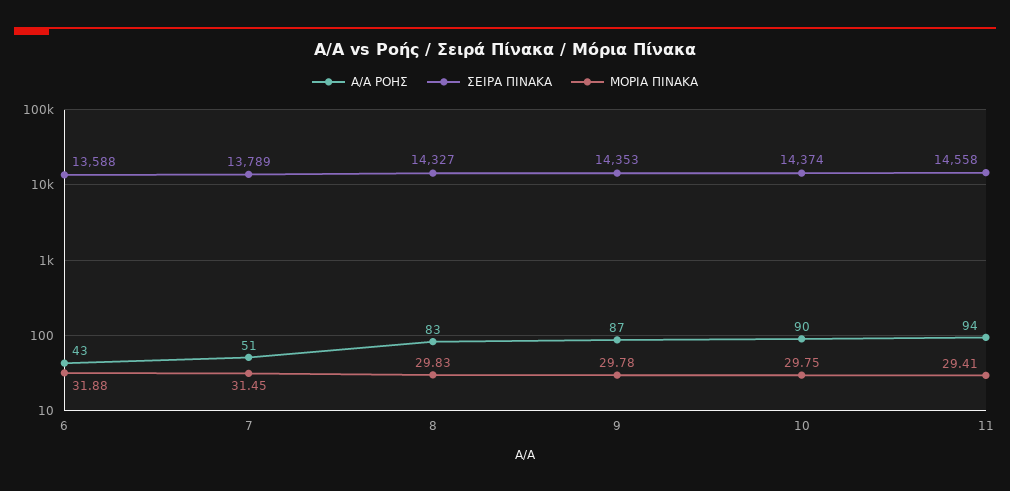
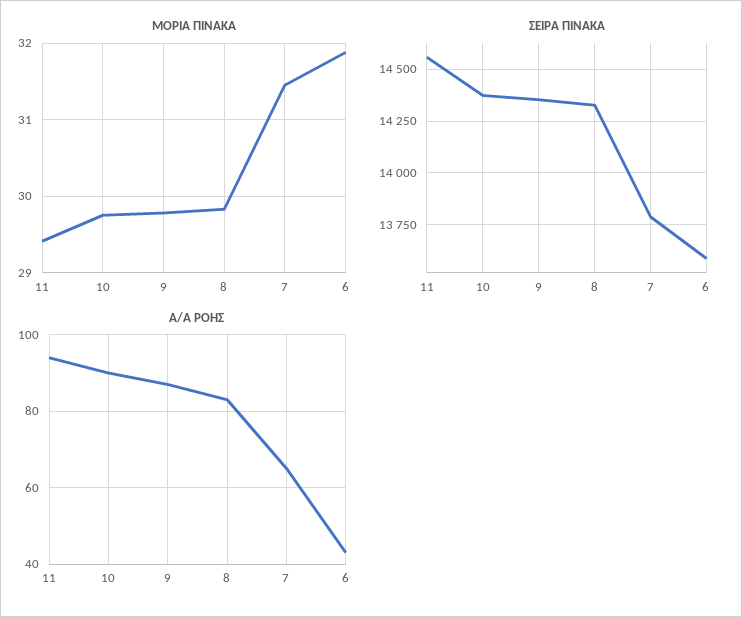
  {
    "Α/Α ΡΟΗΣ": {
      "6": 43,
-     "7": 51,
+     "7": 65,
      "8": 83,
      "9": 87,
      "10": 90,
      "11": 94
    },
    "ΣΕΙΡΑ ΠΙΝΑΚΑ": {
      "6": 13588,
      "7": 13789,
      "8": 14327,
      "9": 14353,
      "10": 14374,
      "11": 14558
    },
    "ΜΟΡΙΑ ΠΙΝΑΚΑ": {
      "6": 31.88,
      "7": 31.45,
      "8": 29.83,
      "9": 29.78,
      "10": 29.75,
      "11": 29.41
    }
  }

